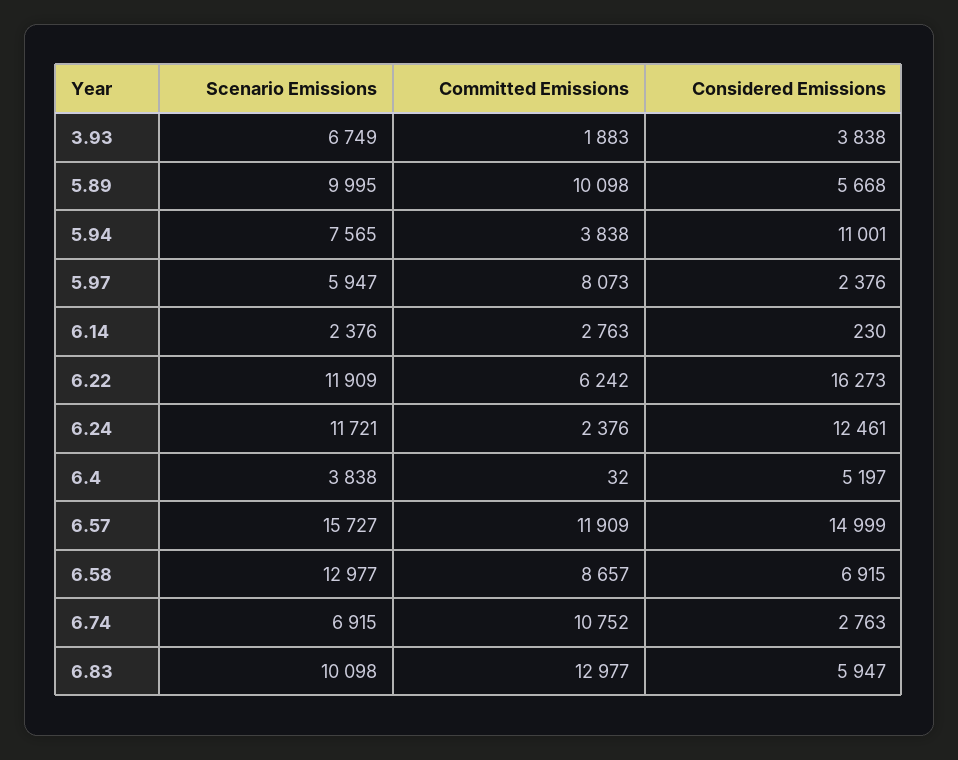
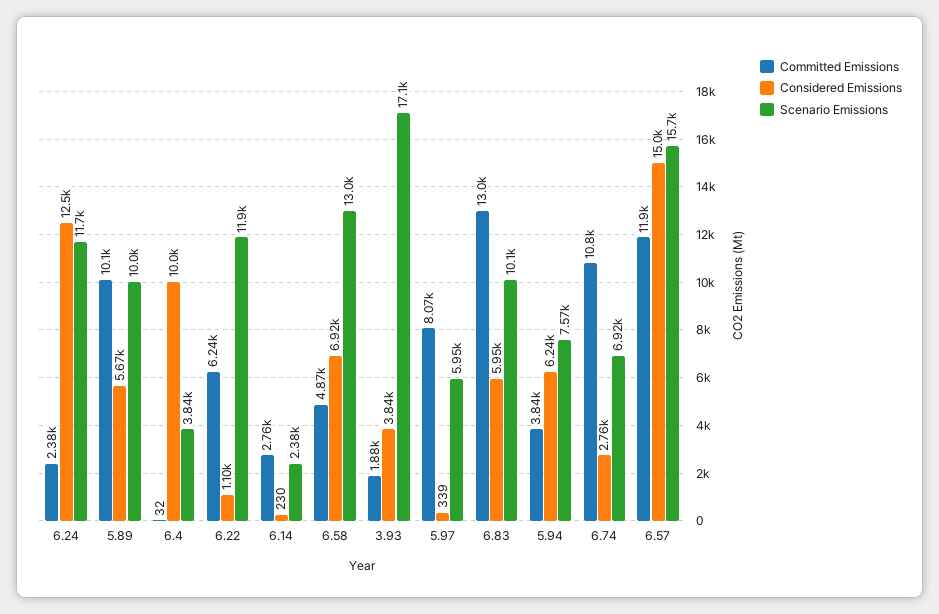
  {
    "Scenario Emissions": {
-     "3.93": 6749,
+     "3.93": 17100,
      "5.89": 9995,
      "5.94": 7565,
      "5.97": 5947,
      "6.14": 2376,
      "6.22": 11909,
      "6.24": 11721,
      "6.4": 3838,
      "6.57": 15727,
      "6.58": 12977,
      "6.74": 6915,
      "6.83": 10098
    },
    "Committed Emissions": {
      "3.93": 1883,
      "5.89": 10098,
      "5.94": 3838,
      "5.97": 8073,
      "6.14": 2763,
      "6.22": 6242,
      "6.24": 2376,
      "6.4": 32,
      "6.57": 11909,
-     "6.58": 8657,
+     "6.58": 4870,
      "6.74": 10752,
      "6.83": 12977
    },
    "Considered Emissions": {
      "3.93": 3838,
      "5.89": 5668,
-     "5.94": 11001,
+     "5.94": 6240,
-     "5.97": 2376,
+     "5.97": 339,
      "6.14": 230,
-     "6.22": 16273,
+     "6.22": 1100,
      "6.24": 12461,
-     "6.4": 5197,
+     "6.4": 10000,
      "6.57": 14999,
      "6.58": 6915,
      "6.74": 2763,
      "6.83": 5947
    }
  }

